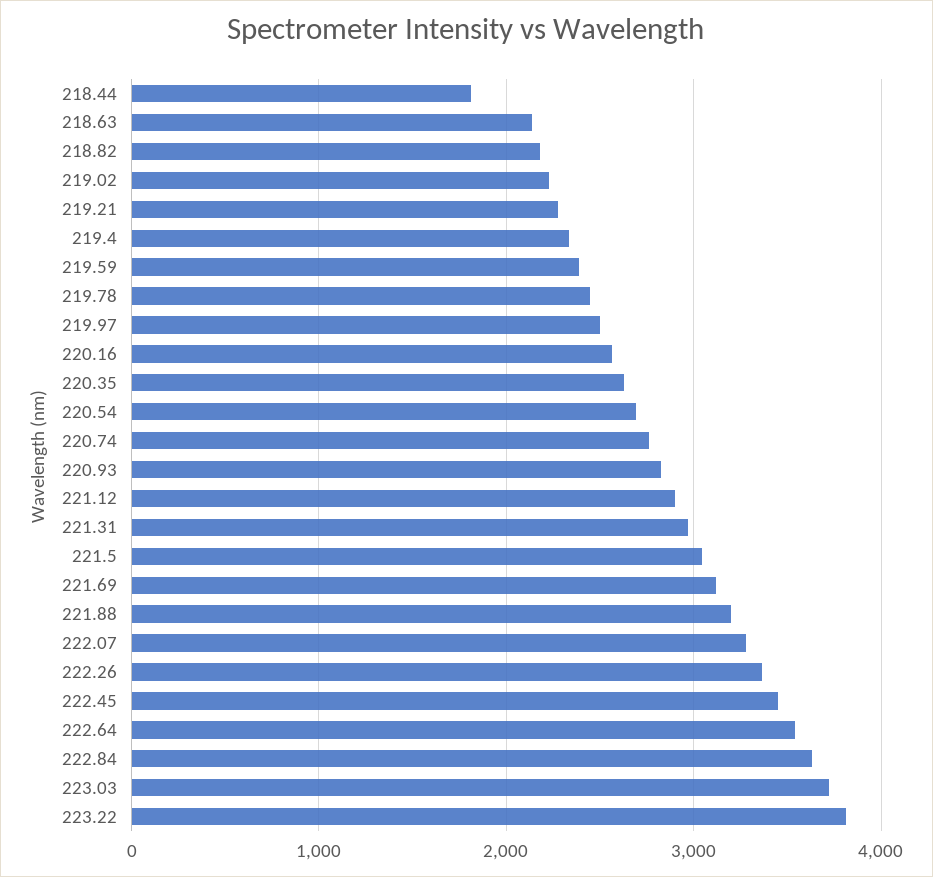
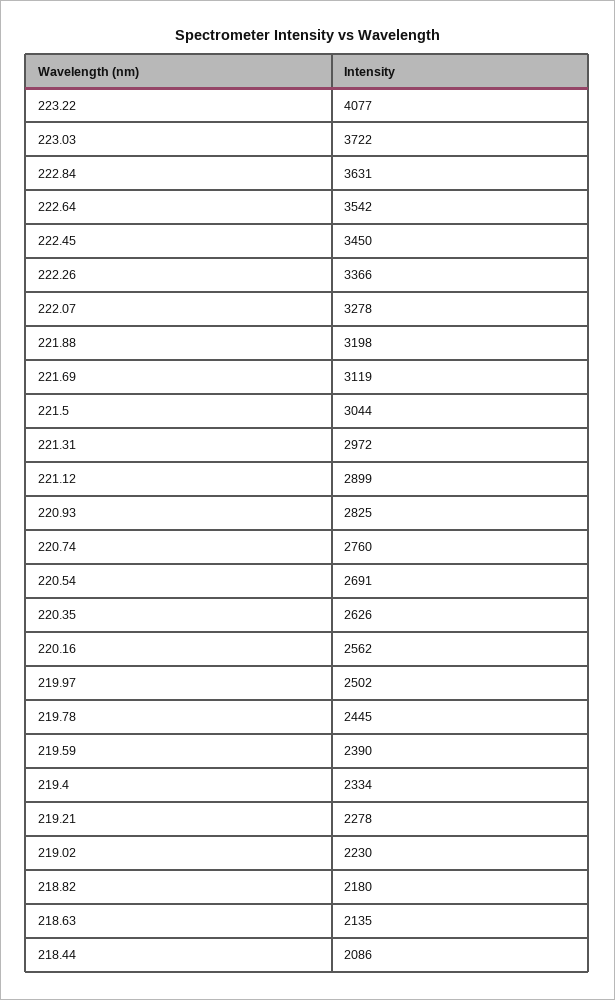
  {
-   "218.44": 1800,
+   "218.44": 2086,
    "218.63": 2135,
    "218.82": 2180,
    "219.02": 2230,
    "219.21": 2278,
    "219.4": 2334,
    "219.59": 2390,
    "219.78": 2445,
    "219.97": 2502,
    "220.16": 2562,
    "220.35": 2626,
    "220.54": 2691,
    "220.74": 2760,
    "220.93": 2825,
    "221.12": 2899,
    "221.31": 2972,
    "221.5": 3044,
    "221.69": 3119,
    "221.88": 3198,
    "222.07": 3278,
    "222.26": 3366,
    "222.45": 3450,
    "222.64": 3542,
    "222.84": 3631,
    "223.03": 3722,
-   "223.22": 3800
+   "223.22": 4077
  }

